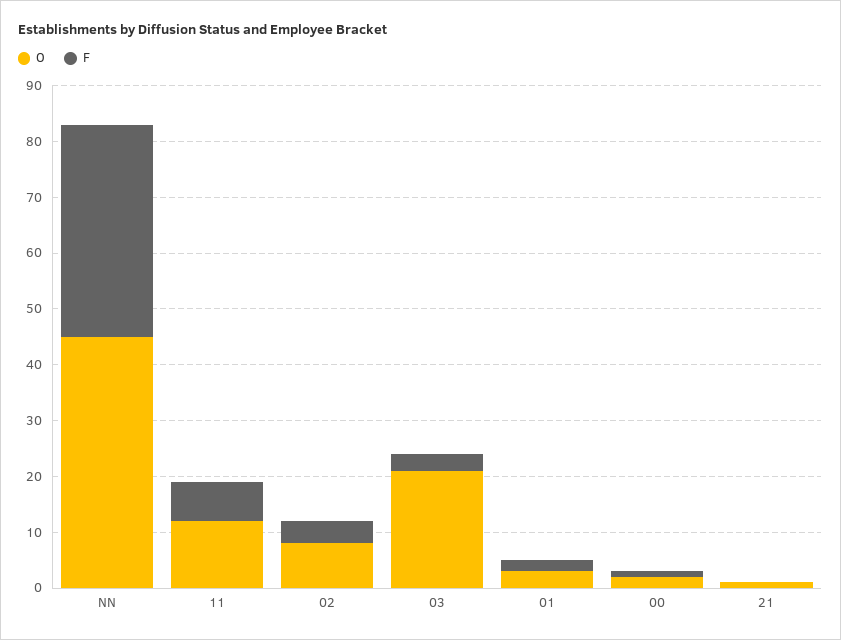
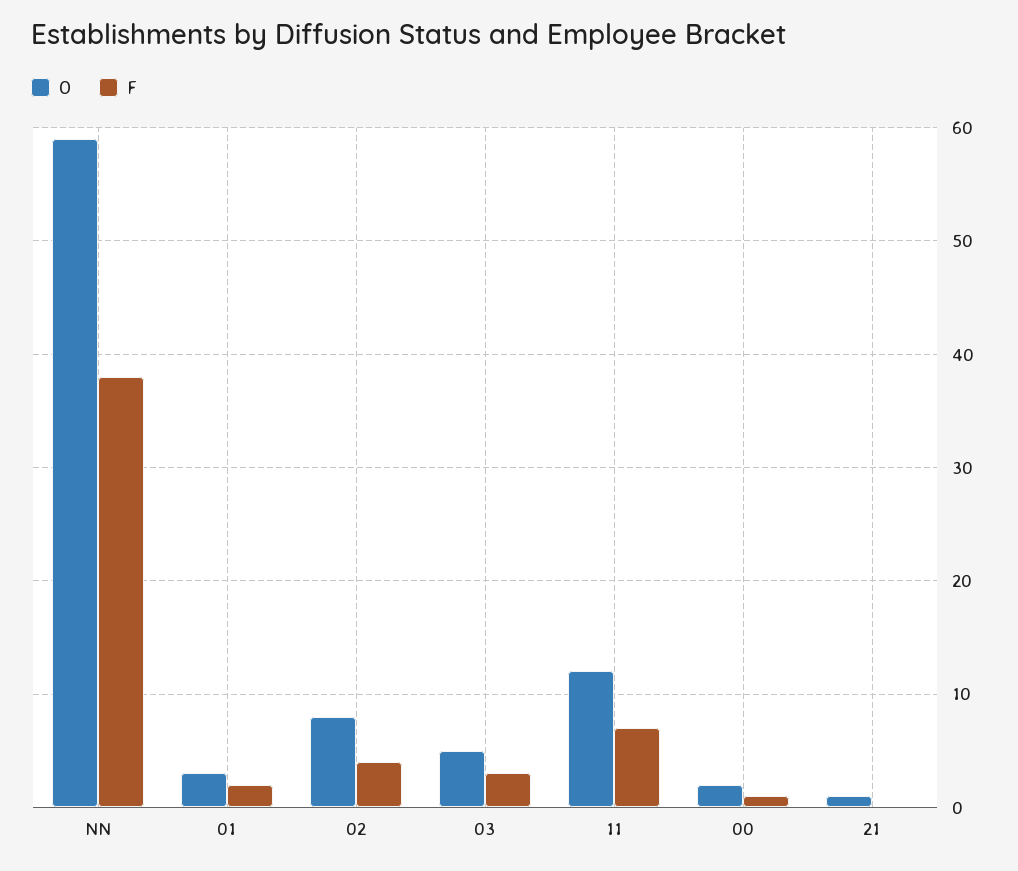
  {
    "O": {
-     "NN": 45,
+     "NN": 59,
      "11": 12,
      "02": 8,
-     "03": 20,
+     "03": 5,
      "01": 3,
      "00": 2,
      "21": 1
    },
    "F": {
      "NN": 38,
      "11": 7,
      "02": 4,
      "03": 3,
      "01": 2,
      "00": 1,
      "21": 0
    }
  }

